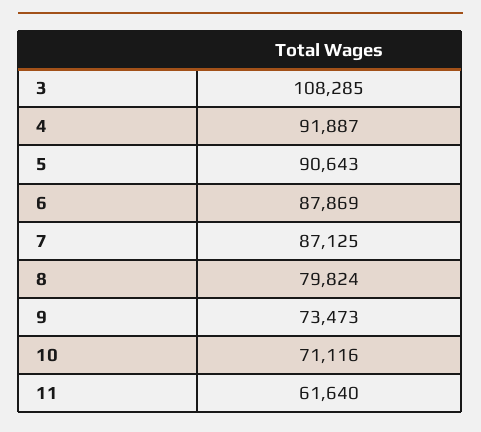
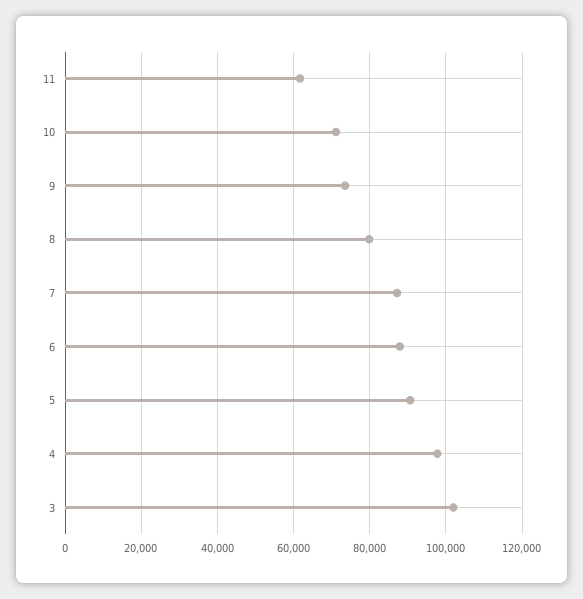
  {
-   "3": 108285,
+   "3": 102000,
-   "4": 91887,
+   "4": 98000,
    "5": 90643,
    "6": 87869,
    "7": 87125,
    "8": 79824,
    "9": 73473,
    "10": 71116,
    "11": 61640
  }

